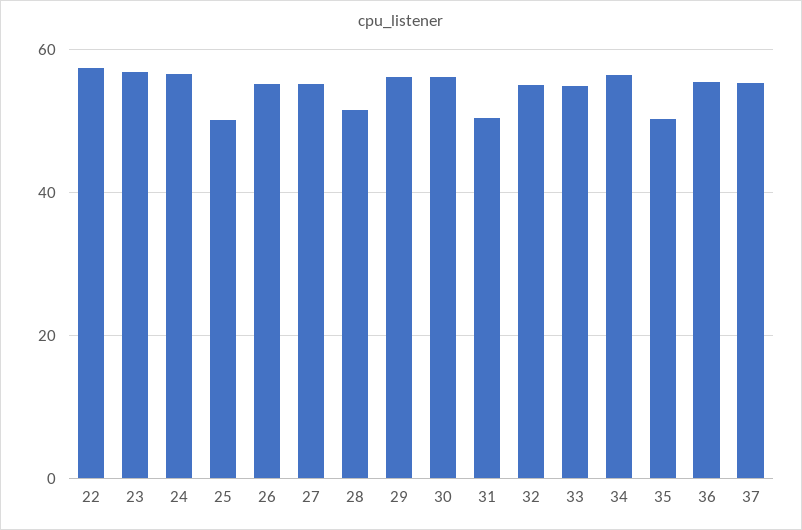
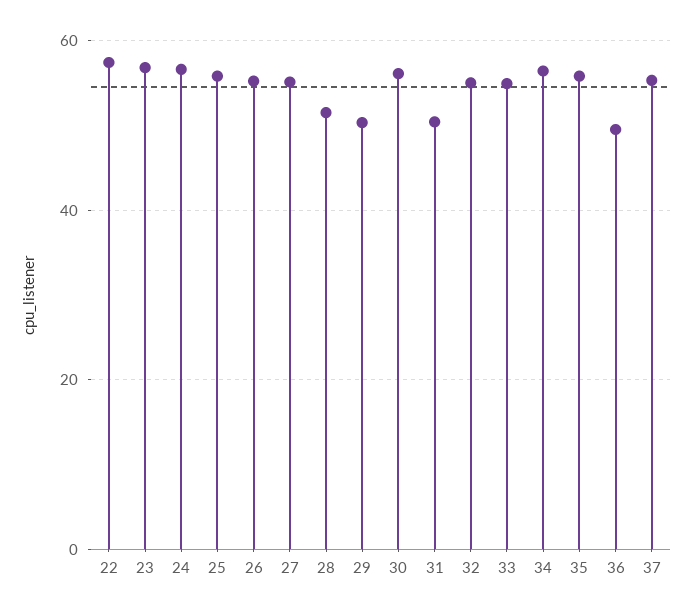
  {
    "22": 58,
    "23": 56,
    "24": 56,
-   "25": 50,
+   "25": 56,
    "26": 56,
    "27": 56,
    "28": 52,
-   "29": 56,
+   "29": 50,
    "30": 56,
    "31": 50,
    "32": 56,
    "33": 54,
    "34": 56,
-   "35": 50,
+   "35": 56,
-   "36": 56,
+   "36": 50,
    "37": 56
  }

